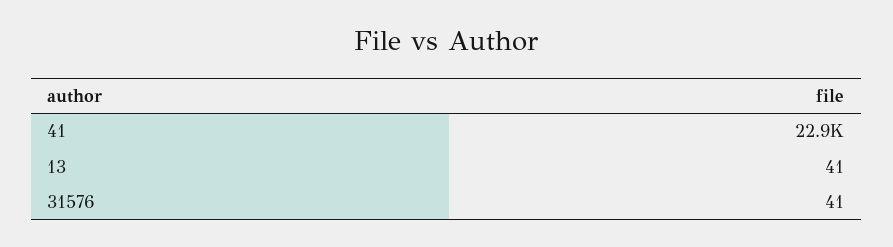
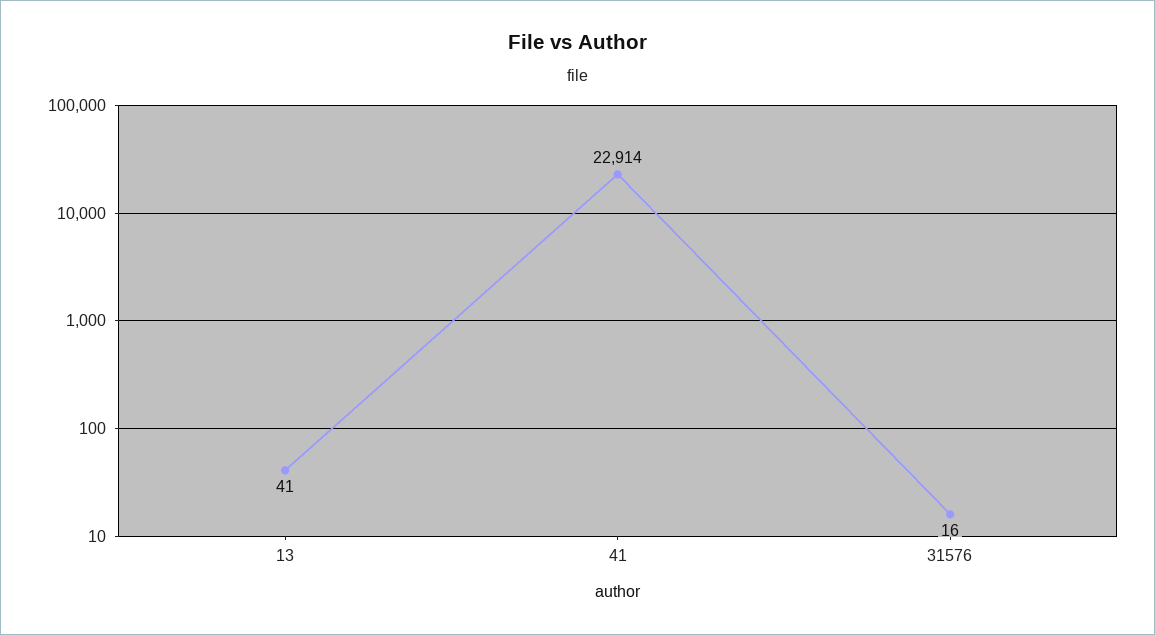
  {
    "41": 22914,
    "13": 41,
-   "31576": 41
+   "31576": 16
  }

